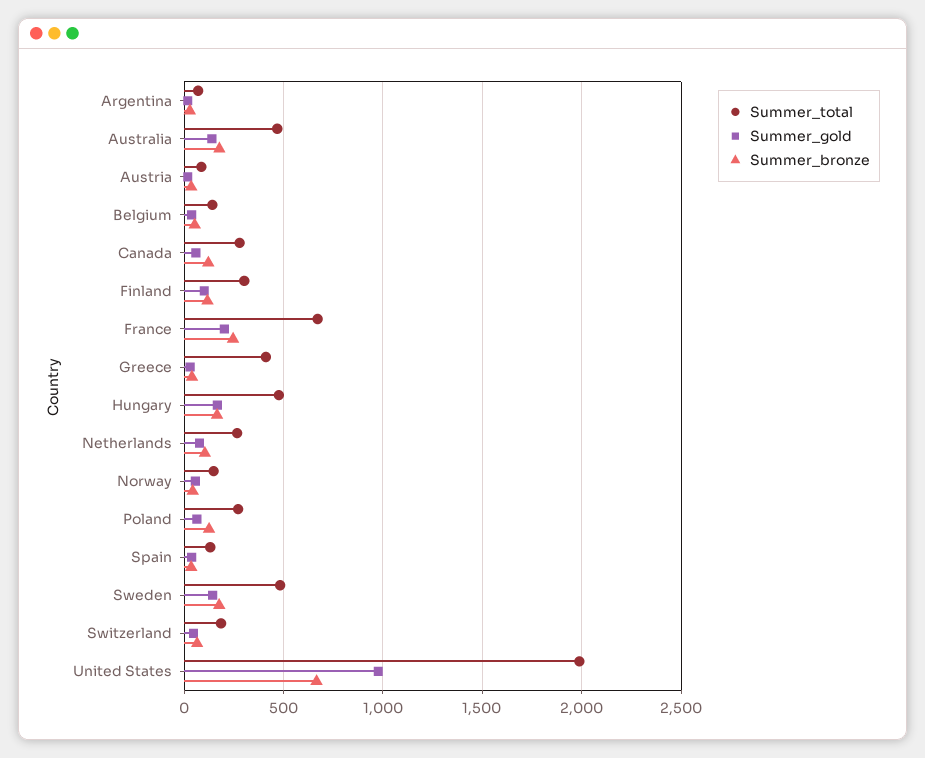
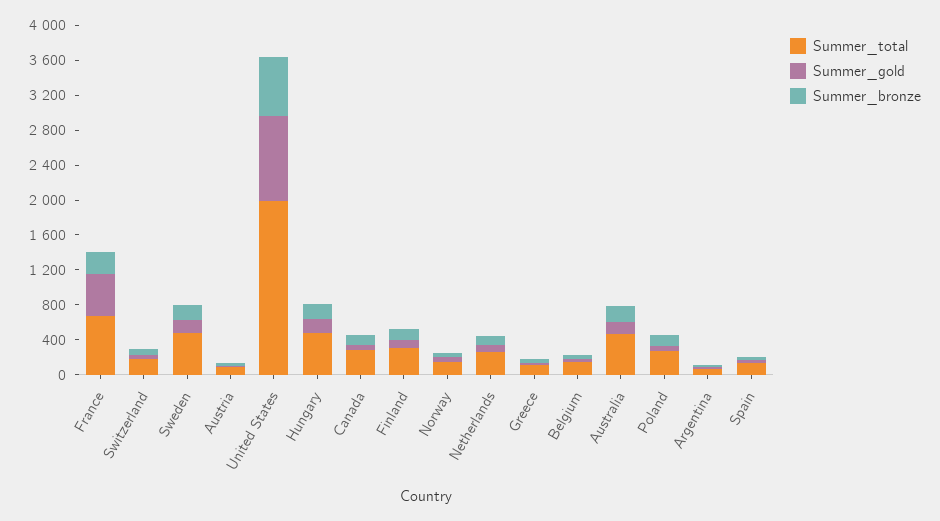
  {
    "Summer_total": {
      "Argentina": 50,
      "Australia": 450,
      "Austria": 100,
      "Belgium": 150,
      "Canada": 300,
      "Finland": 300,
      "France": 650,
-     "Greece": 400,
+     "Greece": 100,
      "Hungary": 500,
      "Netherlands": 250,
      "Norway": 150,
      "Poland": 250,
      "Spain": 150,
      "Sweden": 500,
      "Switzerland": 200,
      "United States": 2000
    },
    "Summer_gold": {
      "Argentina": 0,
      "Australia": 150,
      "Austria": 0,
      "Belgium": 50,
      "Canada": 50,
      "Finland": 100,
-     "France": 200,
+     "France": 500,
      "Greece": 50,
      "Hungary": 150,
      "Netherlands": 100,
      "Norway": 50,
      "Poland": 50,
      "Spain": 50,
      "Sweden": 150,
      "Switzerland": 50,
      "United States": 1000
    },
    "Summer_bronze": {
      "Argentina": 50,
      "Australia": 200,
      "Austria": 50,
      "Belgium": 50,
      "Canada": 100,
      "Finland": 100,
      "France": 250,
      "Greece": 50,
      "Hungary": 150,
      "Netherlands": 100,
      "Norway": 50,
      "Poland": 150,
      "Spain": 50,
      "Sweden": 200,
      "Switzerland": 50,
      "United States": 650
    }
  }

